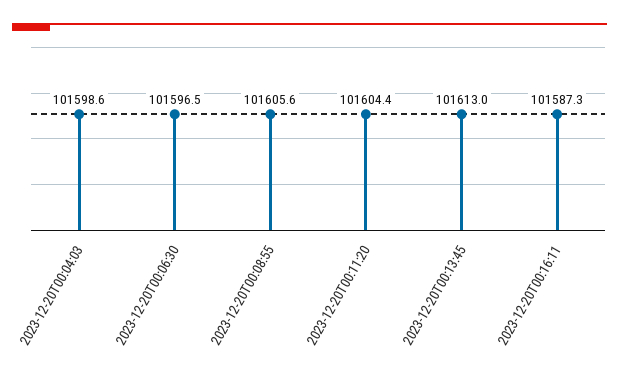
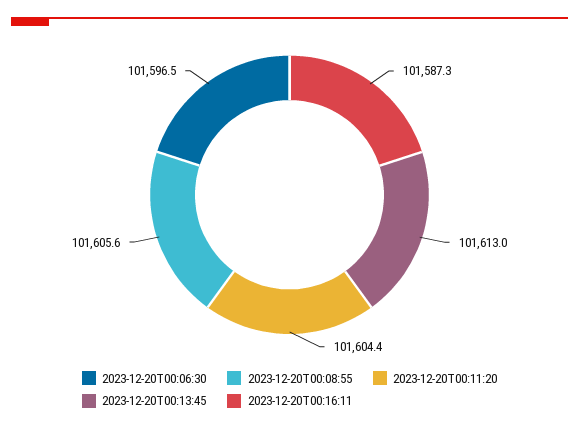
  {
-   "2023-12-20T00:04:03": 101598.6,
    "2023-12-20T00:06:30": 101596.5,
    "2023-12-20T00:08:55": 101605.6,
    "2023-12-20T00:11:20": 101604.4,
    "2023-12-20T00:13:45": 101613,
    "2023-12-20T00:16:11": 101587.3
  }

